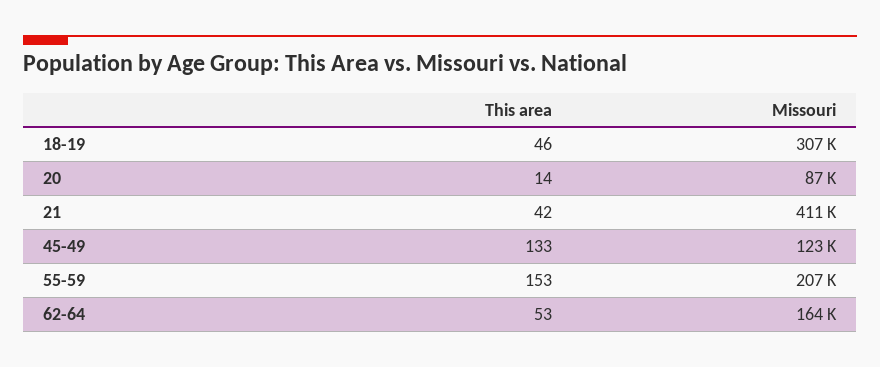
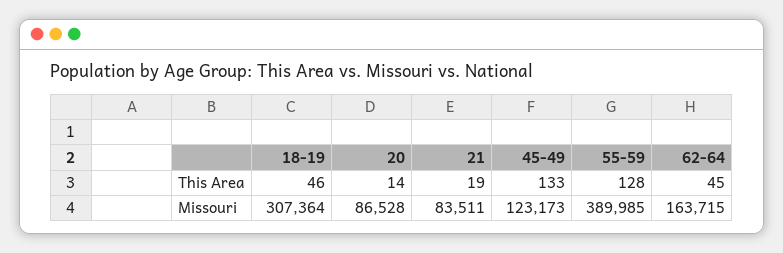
  {
    "This area": {
      "18-19": 46,
      "20": 14,
-     "21": 42,
+     "21": 19,
      "45-49": 133,
-     "55-59": 153,
+     "55-59": 128,
-     "62-64": 53
+     "62-64": 45
    },
    "Missouri": {
      "18-19": 307364,
      "20": 86528,
-     "21": 411000,
+     "21": 83511,
      "45-49": 123173,
-     "55-59": 207000,
+     "55-59": 389985,
      "62-64": 163715
    }
  }

